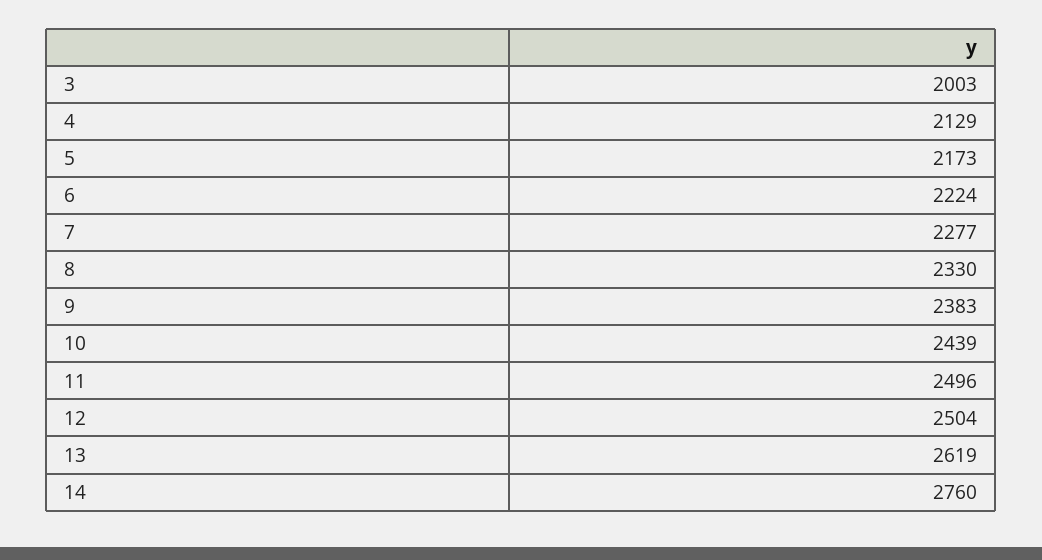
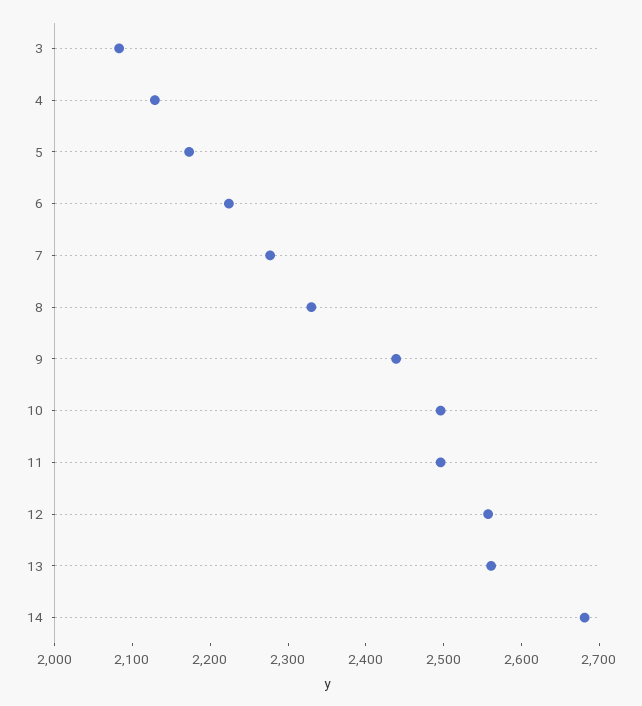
  {
-   "3": 2003,
+   "3": 2080,
    "4": 2129,
    "5": 2173,
    "6": 2224,
    "7": 2277,
    "8": 2330,
-   "9": 2383,
+   "9": 2440,
-   "10": 2439,
+   "10": 2500,
    "11": 2496,
-   "12": 2504,
+   "12": 2560,
-   "13": 2619,
+   "13": 2560,
-   "14": 2760
+   "14": 2680
  }

